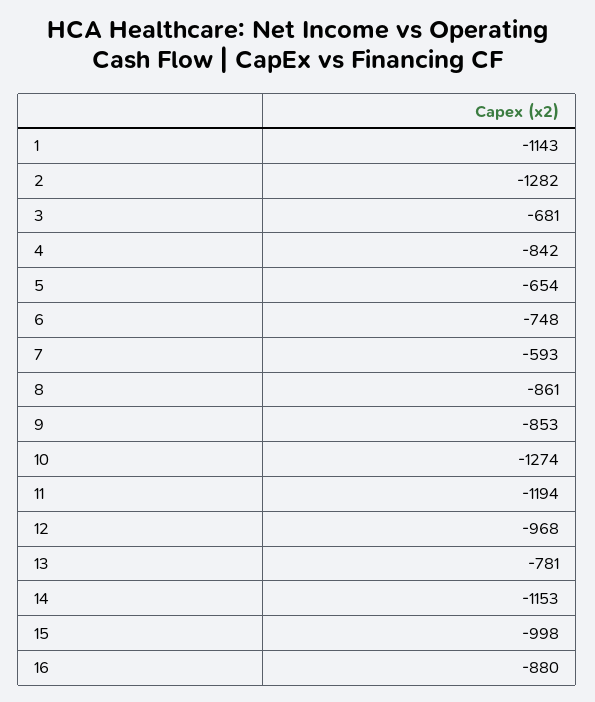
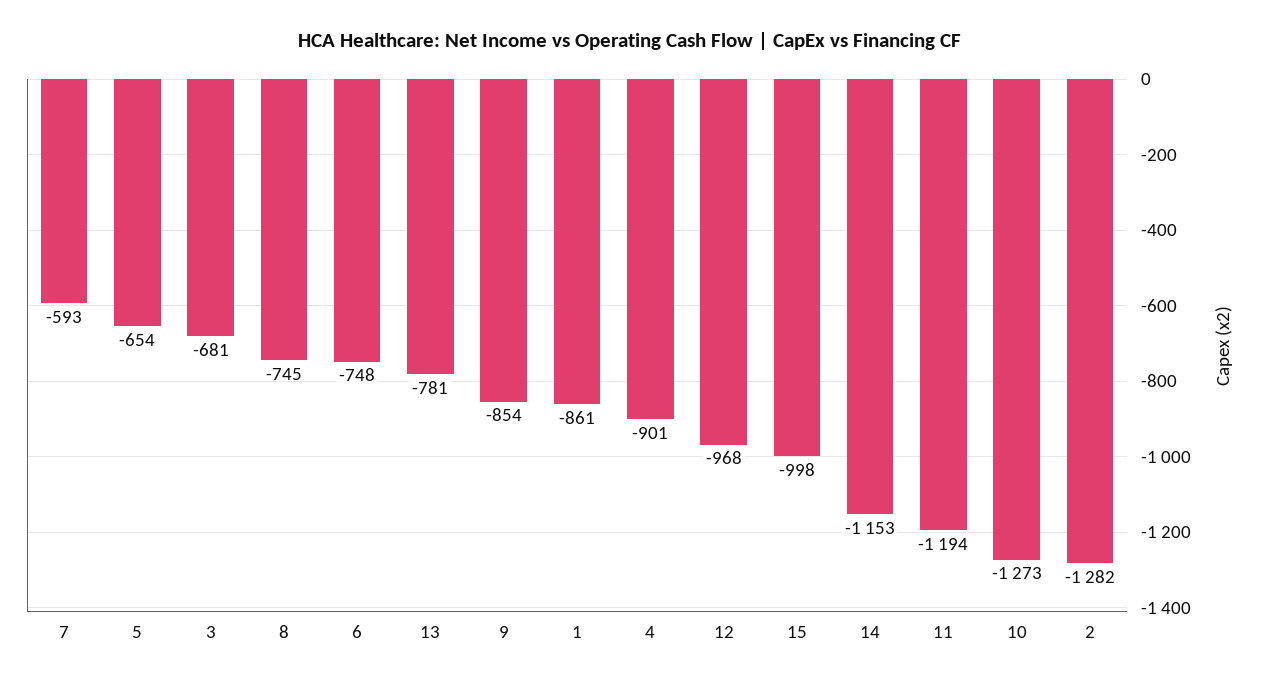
  {
-   "1": -1143,
+   "1": -861,
    "2": -1282,
    "3": -681,
-   "4": -842,
+   "4": -901,
    "5": -654,
    "6": -748,
    "7": -593,
-   "8": -861,
+   "8": -745,
-   "9": -853,
+   "9": -854,
-   "10": -1274,
+   "10": -1273,
    "11": -1194,
    "12": -968,
    "13": -781,
    "14": -1153,
-   "15": -998,
+   "15": -998
-   "16": -880
  }

